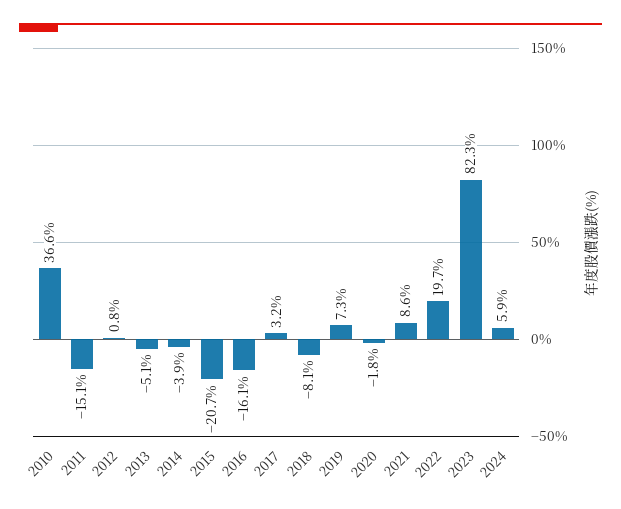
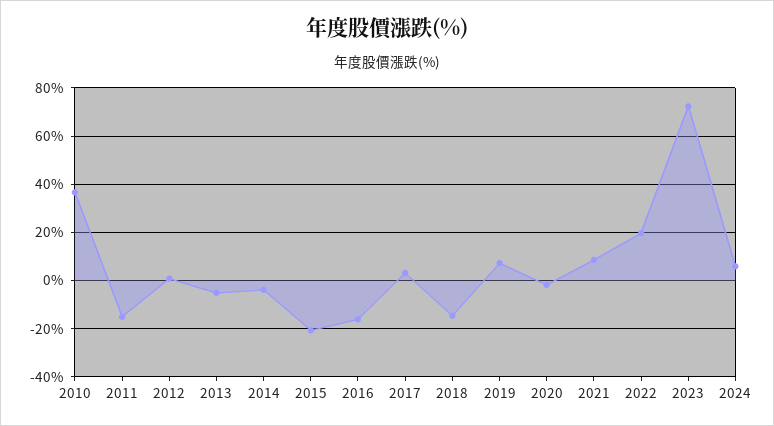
  {
    "2010": 36.6,
    "2011": -15.1,
    "2012": 0.8,
    "2013": -5.1,
    "2014": -3.9,
    "2015": -20.7,
    "2016": -16.1,
    "2017": 3.2,
-   "2018": -8.1,
+   "2018": -15,
    "2019": 7.3,
    "2020": -1.8,
    "2021": 8.6,
    "2022": 19.7,
-   "2023": 82.3,
+   "2023": 72.5,
    "2024": 5.9
  }

